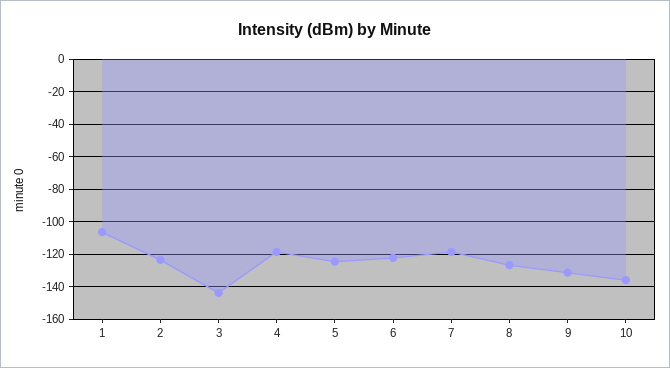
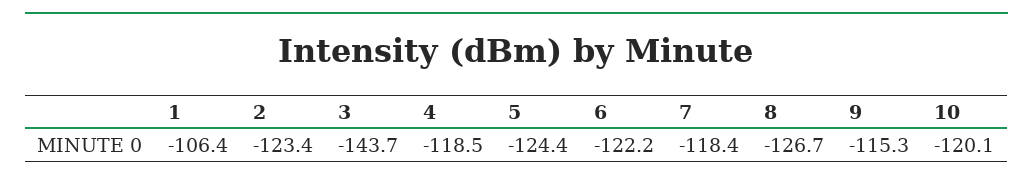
  {
    "1": -106.4,
    "2": -123.4,
    "3": -143.7,
    "4": -118.5,
    "5": -124.4,
    "6": -122.2,
    "7": -118.4,
    "8": -126.7,
-   "9": -130,
+   "9": -115.3,
-   "10": -135
+   "10": -120.1
  }

